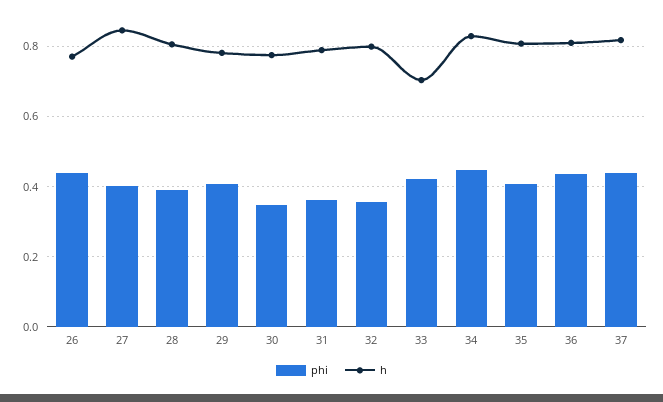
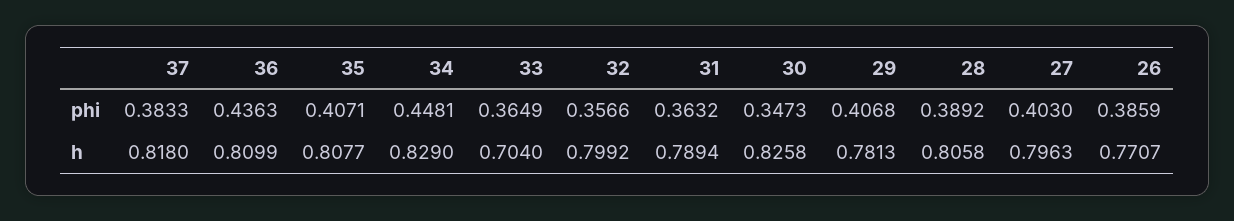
  {
    "phi": {
-     "26": 0.44,
+     "26": 0.3859,
      "27": 0.403,
      "28": 0.3892,
      "29": 0.4068,
      "30": 0.3473,
      "31": 0.3632,
      "32": 0.3566,
-     "33": 0.42,
+     "33": 0.3649,
      "34": 0.4481,
      "35": 0.4071,
      "36": 0.4363,
-     "37": 0.44
+     "37": 0.3833
    },
    "h": {
      "26": 0.7707,
-     "27": 0.84,
+     "27": 0.7963,
      "28": 0.8058,
      "29": 0.7813,
-     "30": 0.78,
+     "30": 0.8258,
      "31": 0.7894,
      "32": 0.7992,
      "33": 0.704,
      "34": 0.829,
      "35": 0.8077,
      "36": 0.8099,
      "37": 0.818
    }
  }

